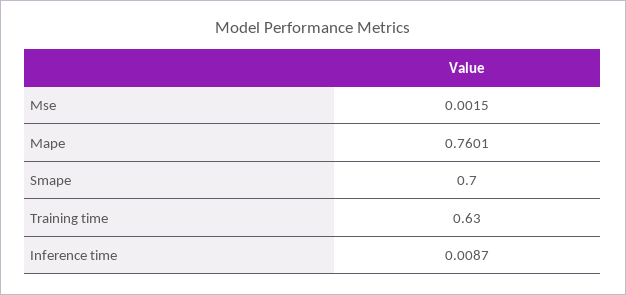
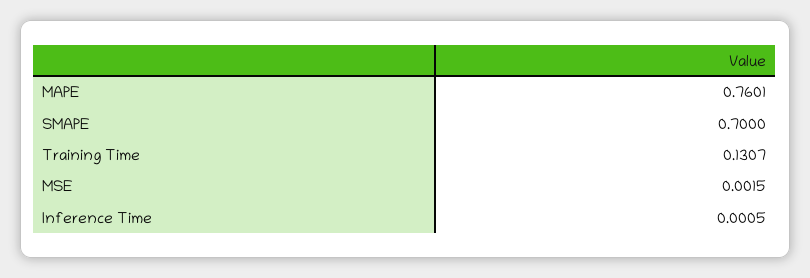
  {
    "Mse": 0.0015,
    "Mape": 0.7601,
    "Smape": 0.7,
-   "Training time": 0.63,
+   "Training time": 0.1307,
-   "Inference time": 0.0087
+   "Inference time": 0.0005
  }

